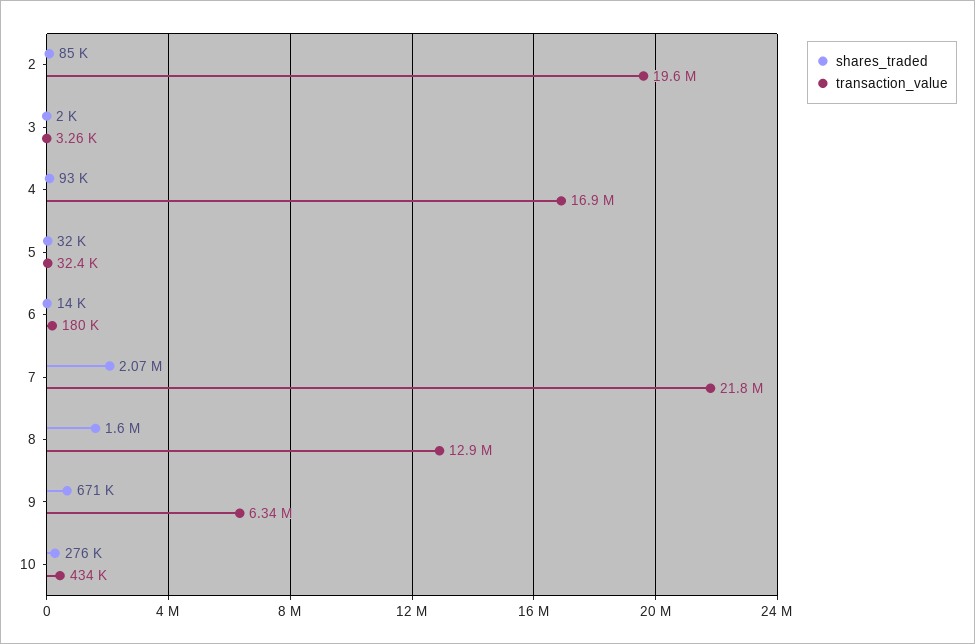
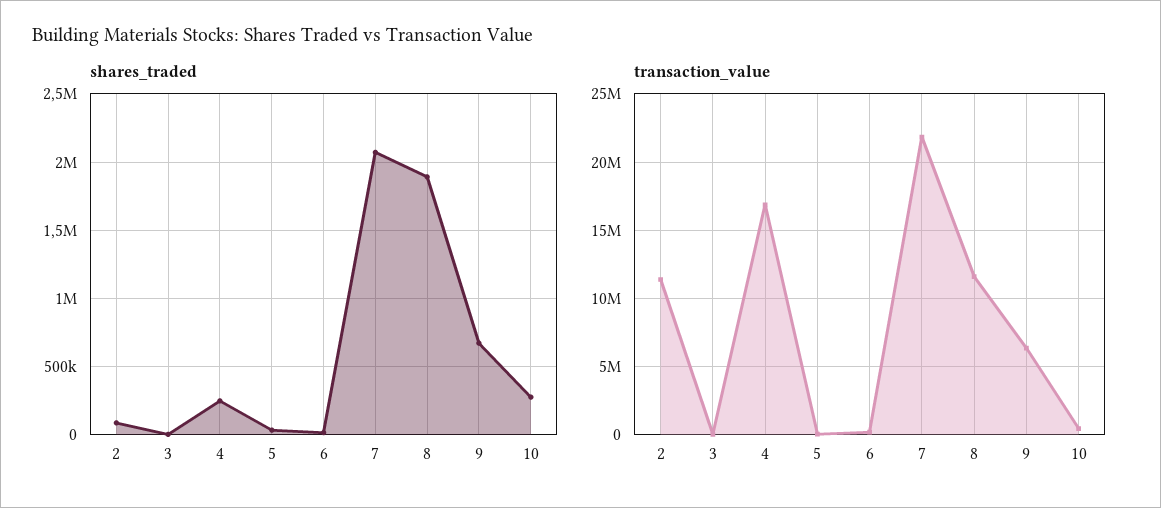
  {
    "shares_traded": {
      "2": 85000,
      "3": 2000,
-     "4": 93000,
+     "4": 250000,
      "5": 32000,
      "6": 14000,
      "7": 2070000,
-     "8": 1600000,
+     "8": 1900000,
      "9": 671000,
      "10": 276000
    },
    "transaction_value": {
-     "2": 19600000,
+     "2": 11500000,
      "3": 3260,
      "4": 16900000,
      "5": 32400,
      "6": 180000,
      "7": 21800000,
-     "8": 12900000,
+     "8": 11500000,
      "9": 6340000,
      "10": 434000
    }
  }

